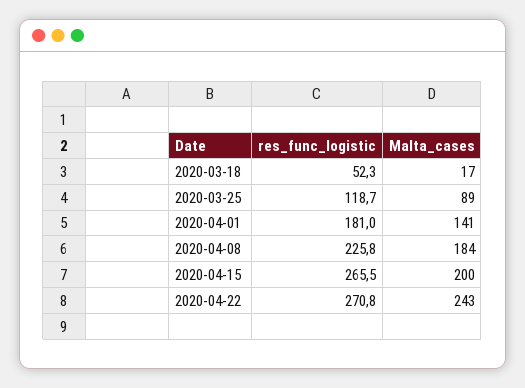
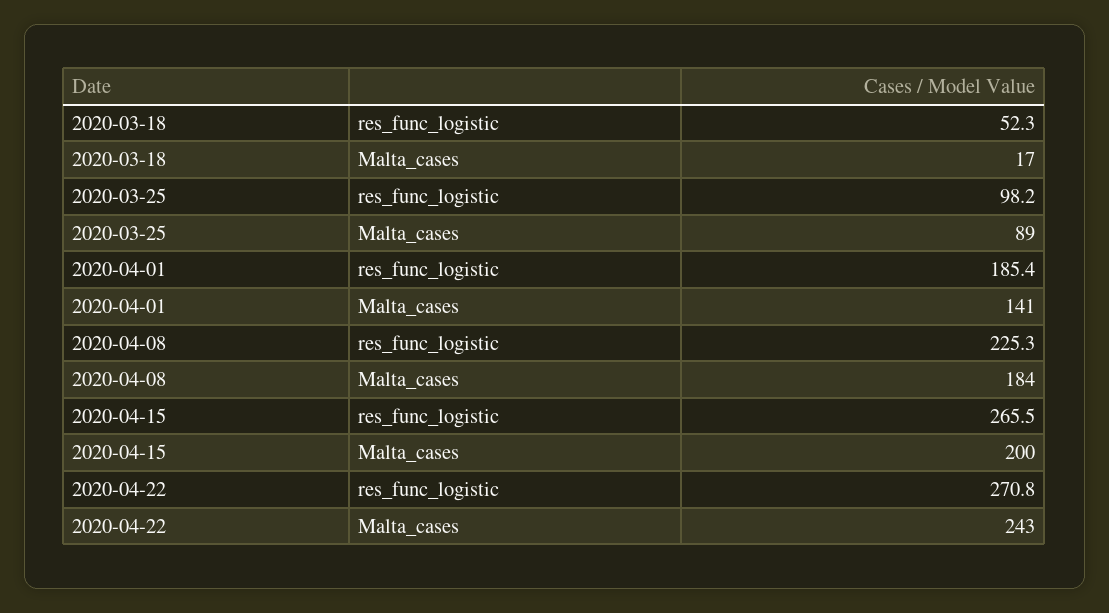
  {
    "res_func_logistic": {
      "2020-03-18": 52.3,
-     "2020-03-25": 118.7,
+     "2020-03-25": 98.2,
-     "2020-04-01": 181,
+     "2020-04-01": 185.4,
-     "2020-04-08": 225.8,
+     "2020-04-08": 225.3,
      "2020-04-15": 265.5,
      "2020-04-22": 270.8
    },
    "Malta_cases": {
      "2020-03-18": 17,
      "2020-03-25": 89,
      "2020-04-01": 141,
      "2020-04-08": 184,
      "2020-04-15": 200,
      "2020-04-22": 243
    }
  }

